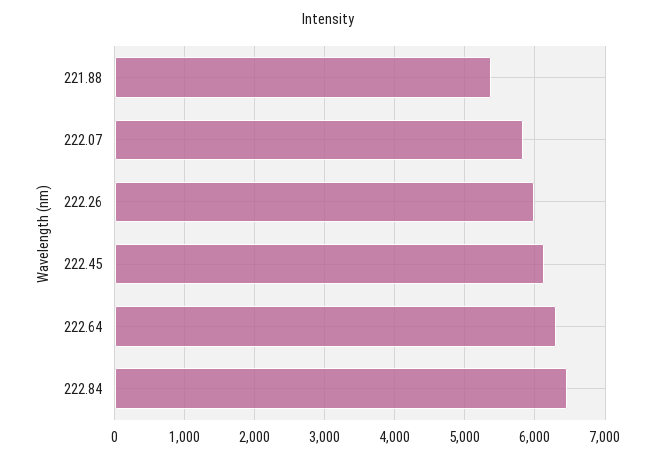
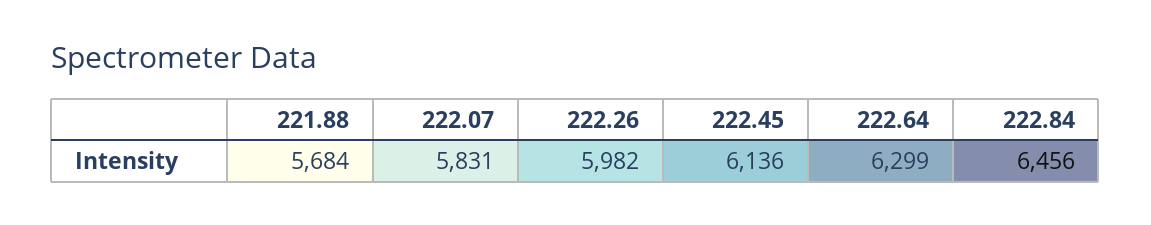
  {
-   "221.88": 5400,
+   "221.88": 5684,
    "222.07": 5831,
    "222.26": 5982,
    "222.45": 6136,
    "222.64": 6299,
    "222.84": 6456
  }

